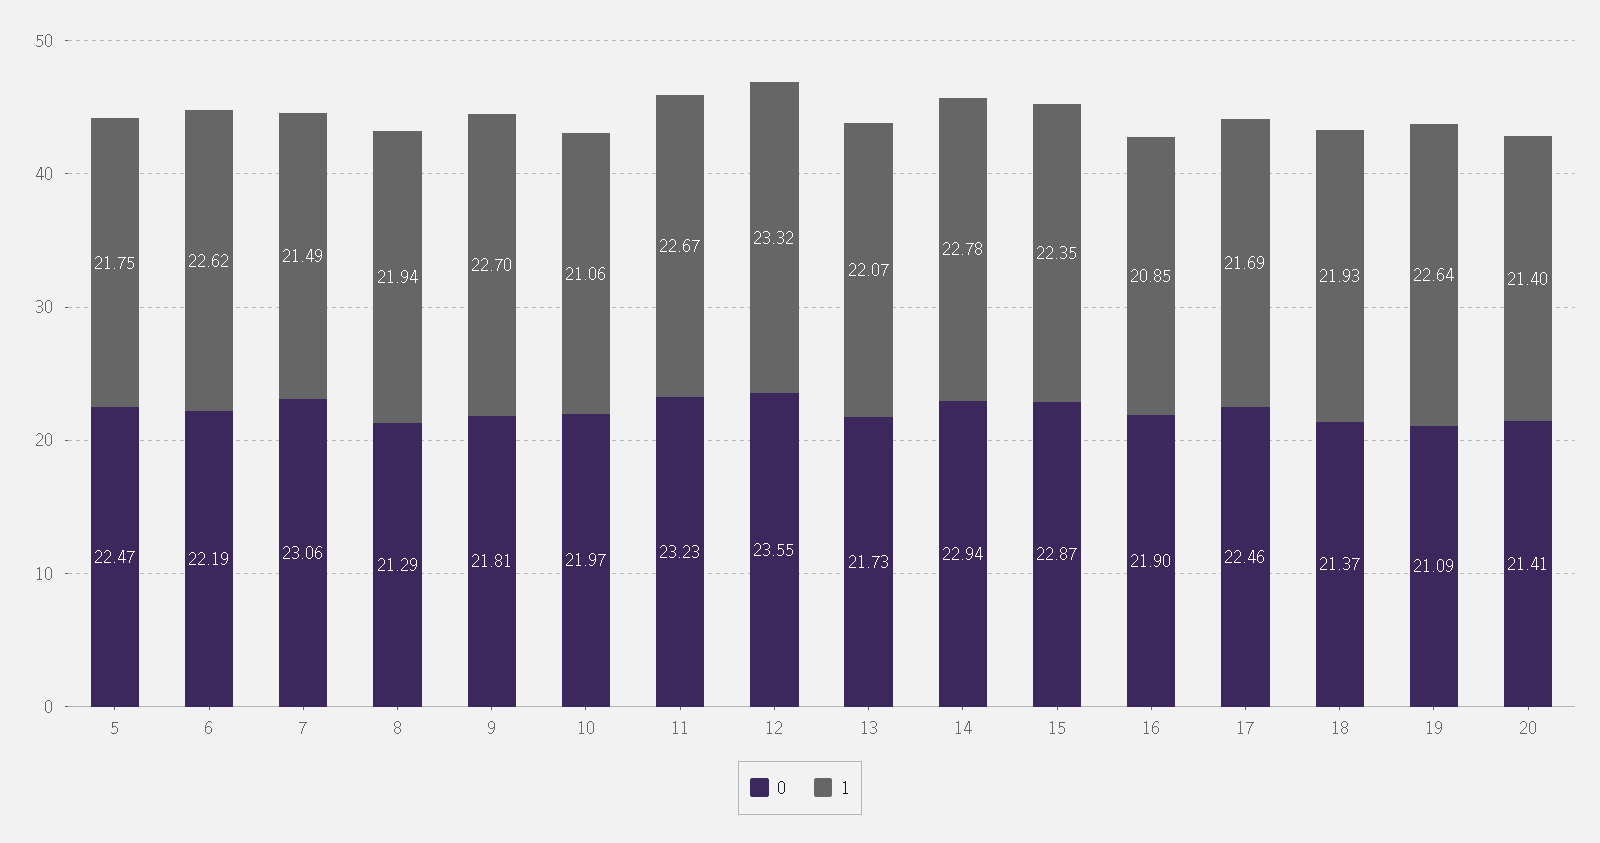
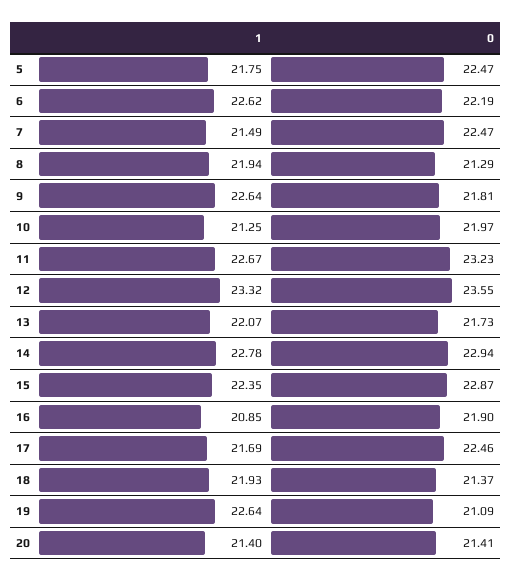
  {
    "0": {
      "5": 22.47,
      "6": 22.19,
-     "7": 23.06,
+     "7": 22.47,
      "8": 21.29,
      "9": 21.81,
      "10": 21.97,
      "11": 23.23,
      "12": 23.55,
      "13": 21.73,
      "14": 22.94,
      "15": 22.87,
      "16": 21.9,
      "17": 22.46,
      "18": 21.37,
      "19": 21.09,
      "20": 21.41
    },
    "1": {
      "5": 21.75,
      "6": 22.62,
      "7": 21.49,
      "8": 21.94,
-     "9": 22.7,
+     "9": 22.64,
-     "10": 21.06,
+     "10": 21.25,
      "11": 22.67,
      "12": 23.32,
      "13": 22.07,
      "14": 22.78,
      "15": 22.35,
      "16": 20.85,
      "17": 21.69,
      "18": 21.93,
      "19": 22.64,
      "20": 21.4
    }
  }

